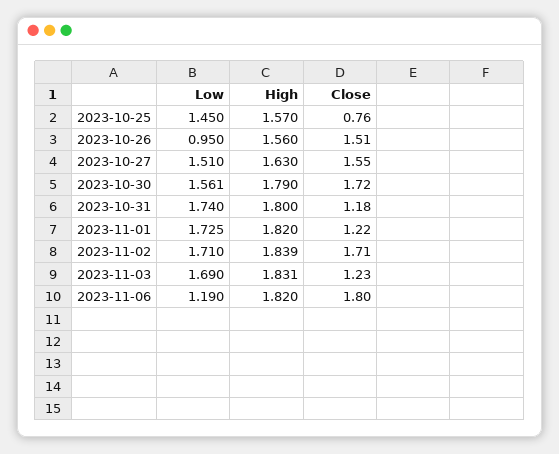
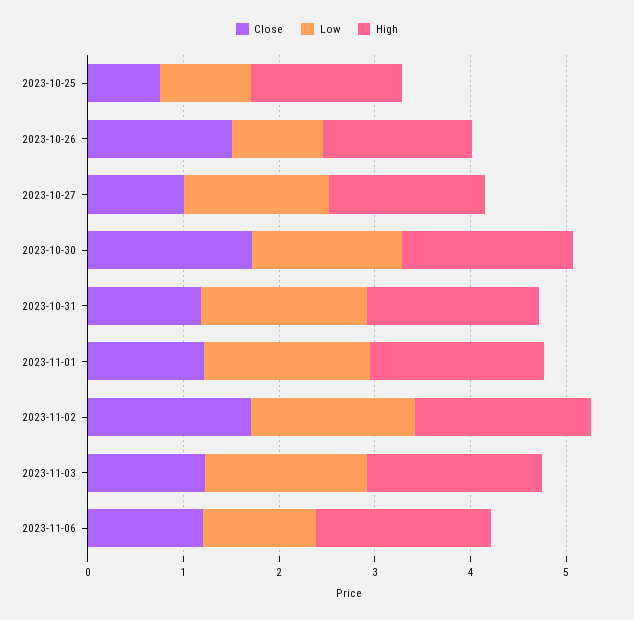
  {
    "Low": {
-     "2023-10-25": 1.45,
+     "2023-10-25": 1,
      "2023-10-26": 0.95,
      "2023-10-27": 1.51,
      "2023-10-30": 1.561,
      "2023-10-31": 1.74,
      "2023-11-01": 1.725,
      "2023-11-02": 1.71,
      "2023-11-03": 1.69,
      "2023-11-06": 1.19
    },
    "High": {
      "2023-10-25": 1.57,
      "2023-10-26": 1.56,
      "2023-10-27": 1.63,
      "2023-10-30": 1.79,
      "2023-10-31": 1.8,
      "2023-11-01": 1.82,
      "2023-11-02": 1.839,
      "2023-11-03": 1.831,
      "2023-11-06": 1.82
    },
    "Close": {
      "2023-10-25": 0.76,
      "2023-10-26": 1.51,
-     "2023-10-27": 1.55,
+     "2023-10-27": 1,
      "2023-10-30": 1.72,
      "2023-10-31": 1.18,
      "2023-11-01": 1.22,
      "2023-11-02": 1.71,
      "2023-11-03": 1.23,
-     "2023-11-06": 1.8
+     "2023-11-06": 1.2
    }
  }

